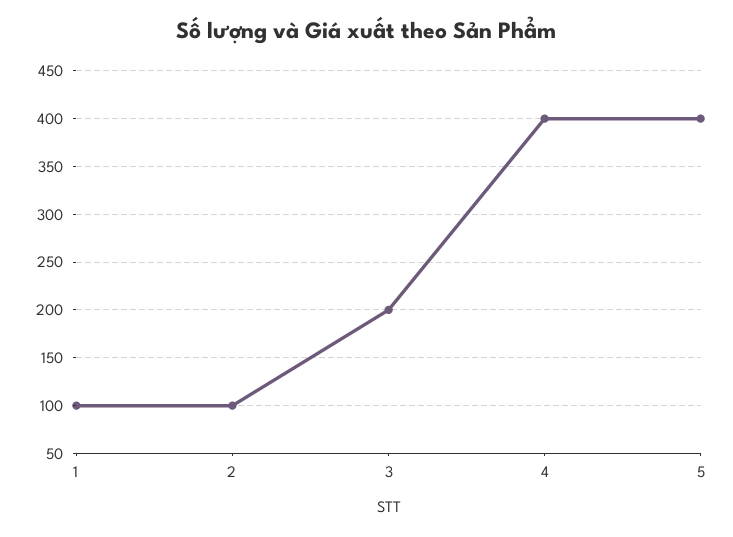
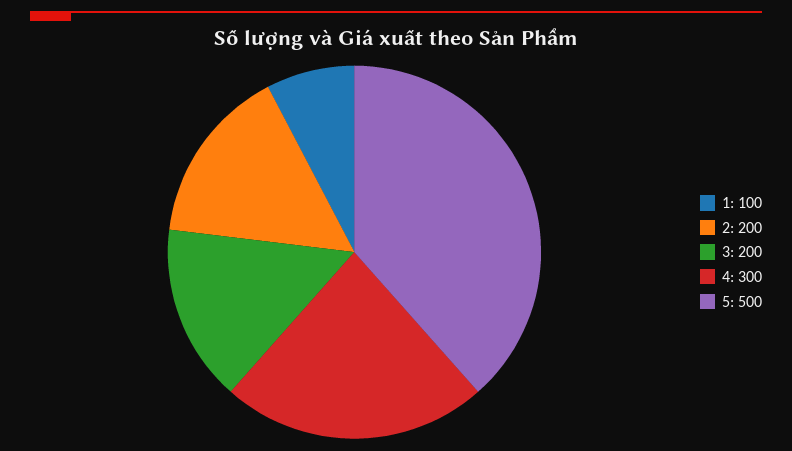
  {
    "1": 100,
-   "2": 100,
+   "2": 200,
    "3": 200,
-   "4": 400,
+   "4": 300,
-   "5": 400
+   "5": 500
  }

